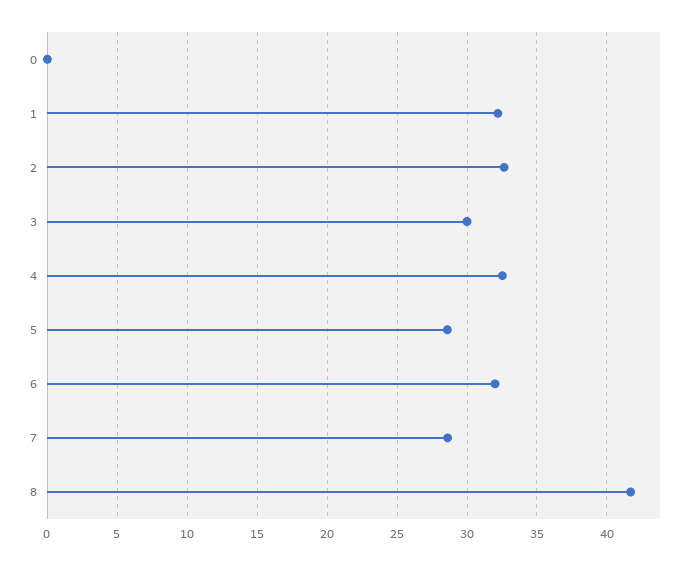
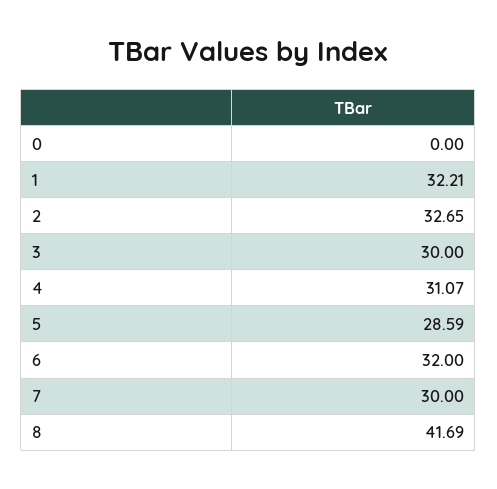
  {
    "0": 0,
    "1": 32.21,
    "2": 32.65,
    "3": 30,
-   "4": 32.5,
+   "4": 31.07,
    "5": 28.59,
    "6": 32,
-   "7": 28.5,
+   "7": 30,
    "8": 41.69
  }

